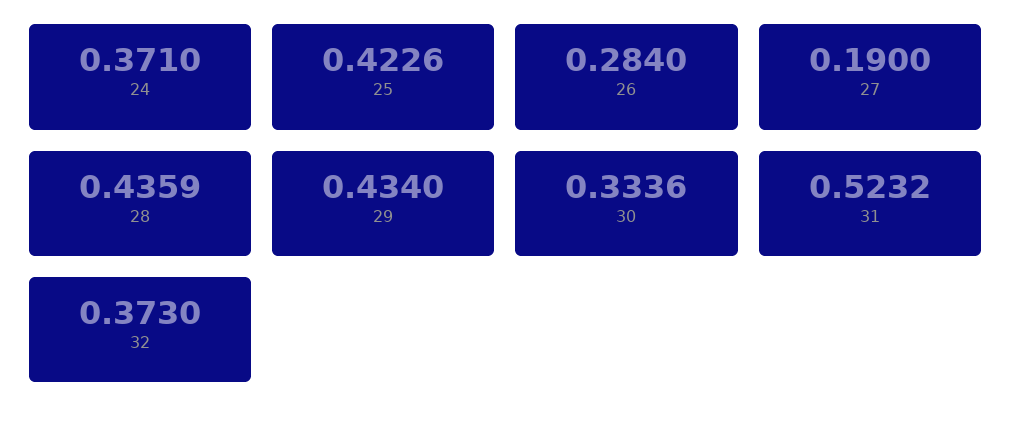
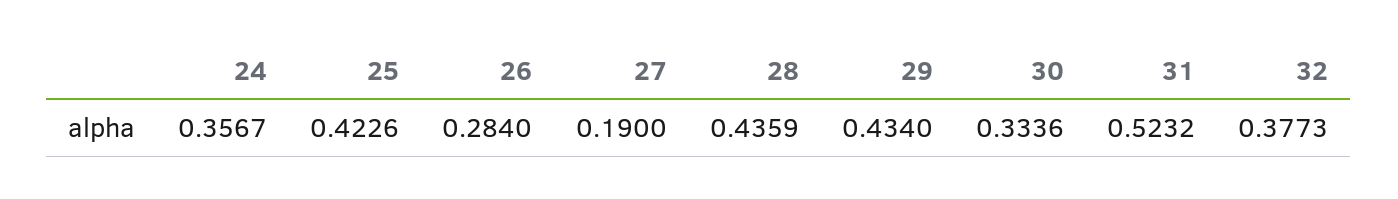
  {
-   "24": 0.371,
+   "24": 0.3567,
    "25": 0.4226,
    "26": 0.284,
    "27": 0.19,
    "28": 0.4359,
    "29": 0.434,
    "30": 0.3336,
    "31": 0.5232,
-   "32": 0.373
+   "32": 0.3773
  }

